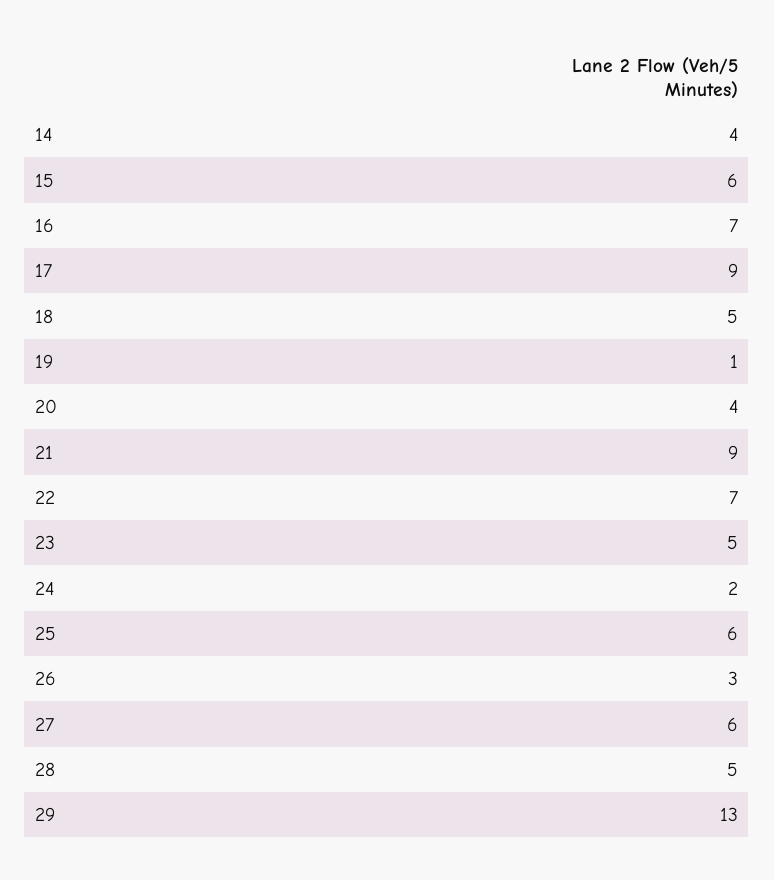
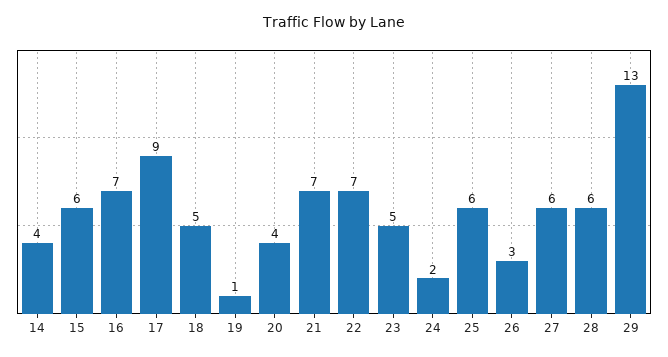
  {
    "14": 4,
    "15": 6,
    "16": 7,
    "17": 9,
    "18": 5,
    "19": 1,
    "20": 4,
-   "21": 9,
+   "21": 7,
    "22": 7,
    "23": 5,
    "24": 2,
    "25": 6,
    "26": 3,
    "27": 6,
-   "28": 5,
+   "28": 6,
    "29": 13
  }

